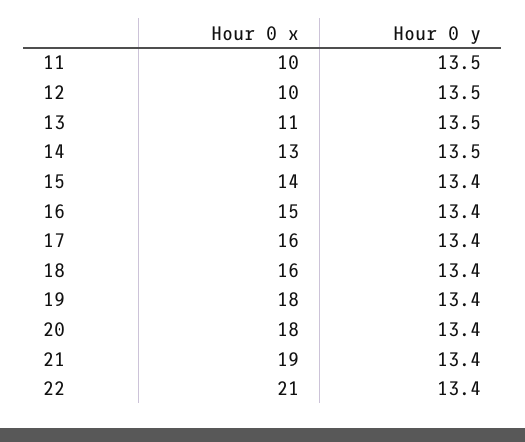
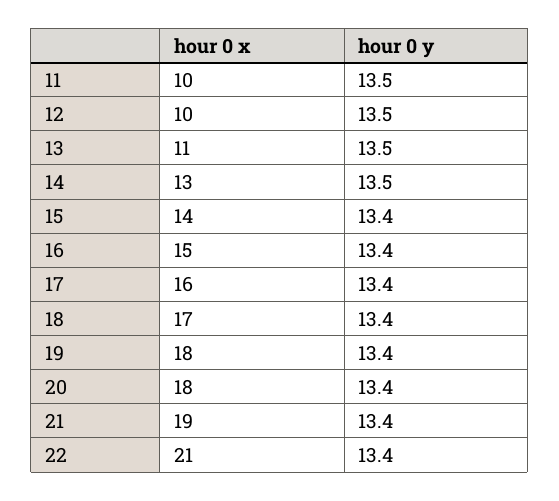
  {
    "Hour 0 x": {
      "11": 10,
      "12": 10,
      "13": 11,
      "14": 13,
      "15": 14,
      "16": 15,
      "17": 16,
-     "18": 16,
+     "18": 17,
      "19": 18,
      "20": 18,
      "21": 19,
      "22": 21
    },
    "Hour 0 y": {
      "11": 13.5,
      "12": 13.5,
      "13": 13.5,
      "14": 13.5,
      "15": 13.4,
      "16": 13.4,
      "17": 13.4,
      "18": 13.4,
      "19": 13.4,
      "20": 13.4,
      "21": 13.4,
      "22": 13.4
    }
  }

